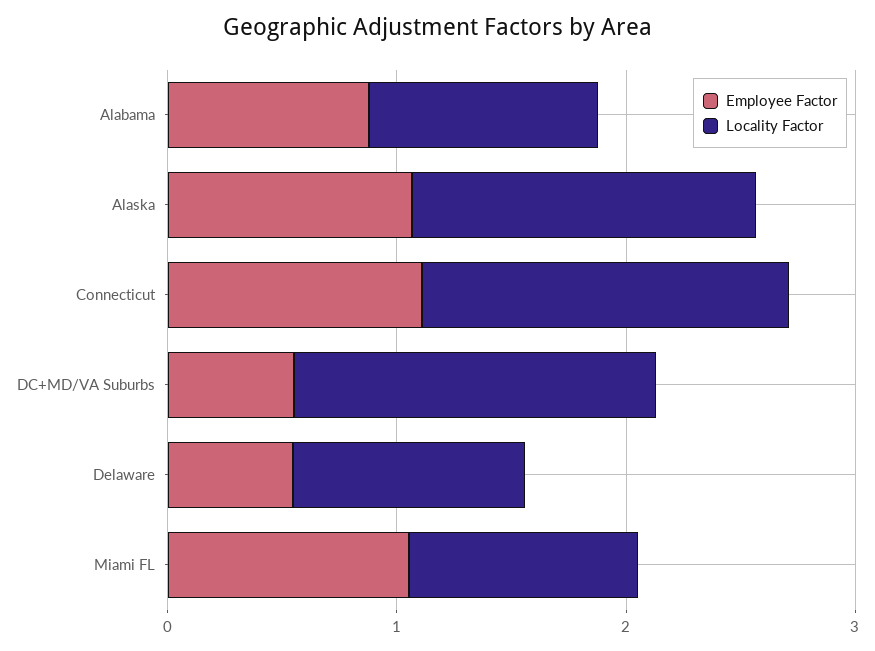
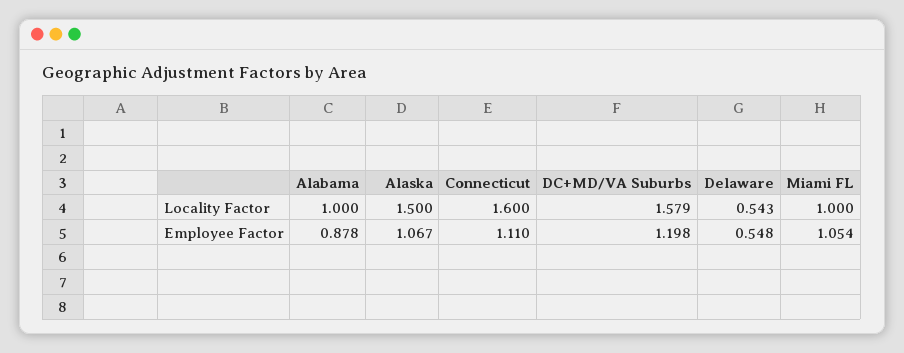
  {
    "Employee Factor": {
      "Alabama": 0.878,
      "Alaska": 1.067,
      "Connecticut": 1.11,
-     "DC+MD/VA Suburbs": 0.6,
+     "DC+MD/VA Suburbs": 1.198,
      "Delaware": 0.548,
      "Miami FL": 1.054
    },
    "Locality Factor": {
      "Alabama": 1,
      "Alaska": 1.5,
      "Connecticut": 1.6,
      "DC+MD/VA Suburbs": 1.579,
-     "Delaware": 1,
+     "Delaware": 0.543,
      "Miami FL": 1
    }
  }

